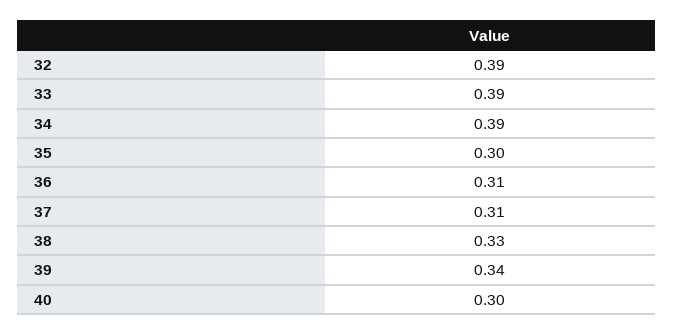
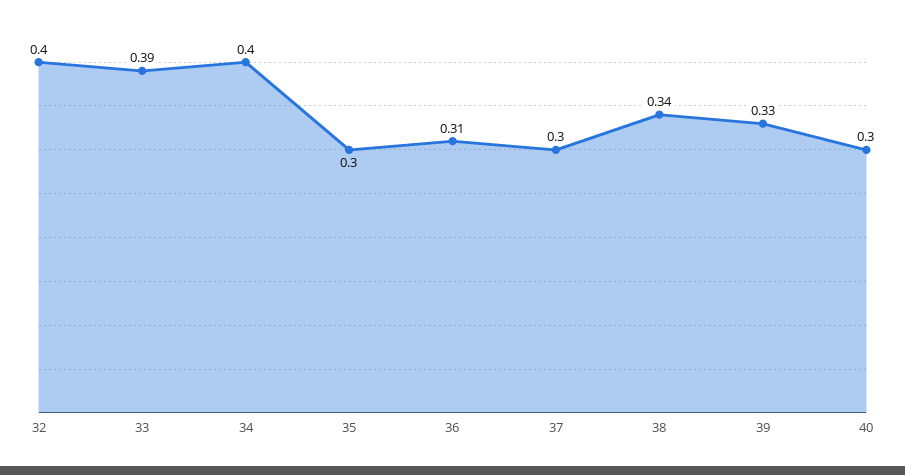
  {
-   "32": 0.39,
+   "32": 0.4,
    "33": 0.39,
-   "34": 0.39,
+   "34": 0.4,
    "35": 0.3,
    "36": 0.31,
-   "37": 0.31,
+   "37": 0.3,
-   "38": 0.33,
+   "38": 0.34,
-   "39": 0.34,
+   "39": 0.33,
    "40": 0.3
  }

